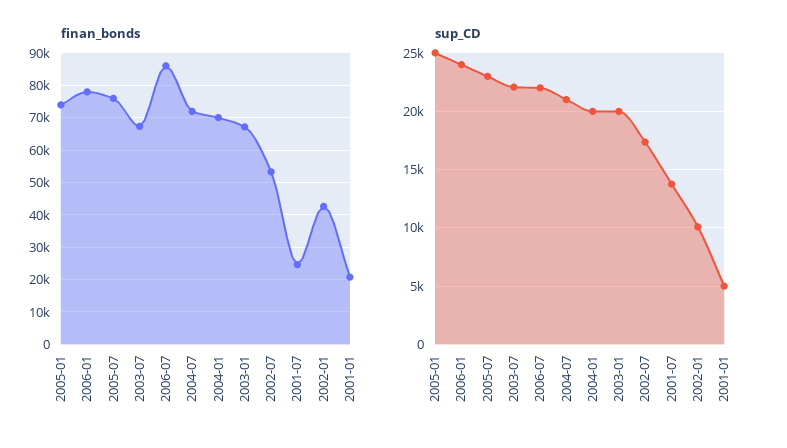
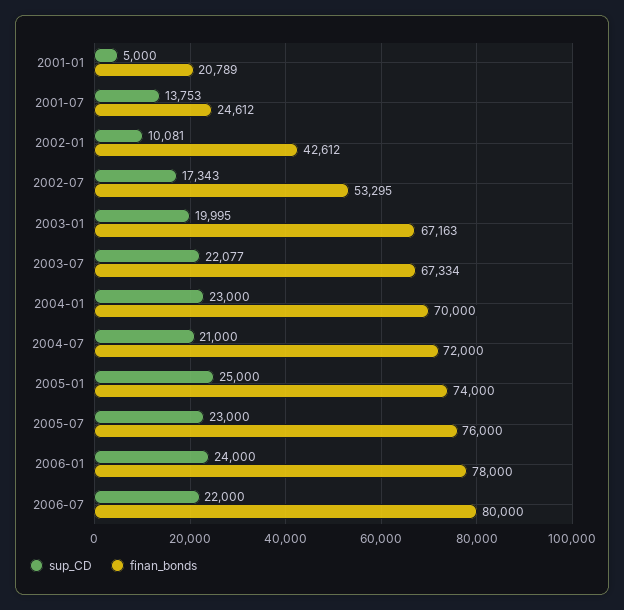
  {
    "finan_bonds": {
      "2005-01": 74000,
      "2006-01": 78000,
      "2005-07": 76000,
      "2003-07": 67334,
-     "2006-07": 86000,
+     "2006-07": 80000,
      "2004-07": 72000,
      "2004-01": 70000,
      "2003-01": 67163,
      "2002-07": 53295,
      "2001-07": 24612,
      "2002-01": 42612,
      "2001-01": 20789
    },
    "sup_CD": {
      "2005-01": 25000,
      "2006-01": 24000,
      "2005-07": 23000,
      "2003-07": 22077,
      "2006-07": 22000,
      "2004-07": 21000,
-     "2004-01": 20000,
+     "2004-01": 23000,
      "2003-01": 19995,
      "2002-07": 17343,
      "2001-07": 13753,
      "2002-01": 10081,
      "2001-01": 5000
    }
  }

